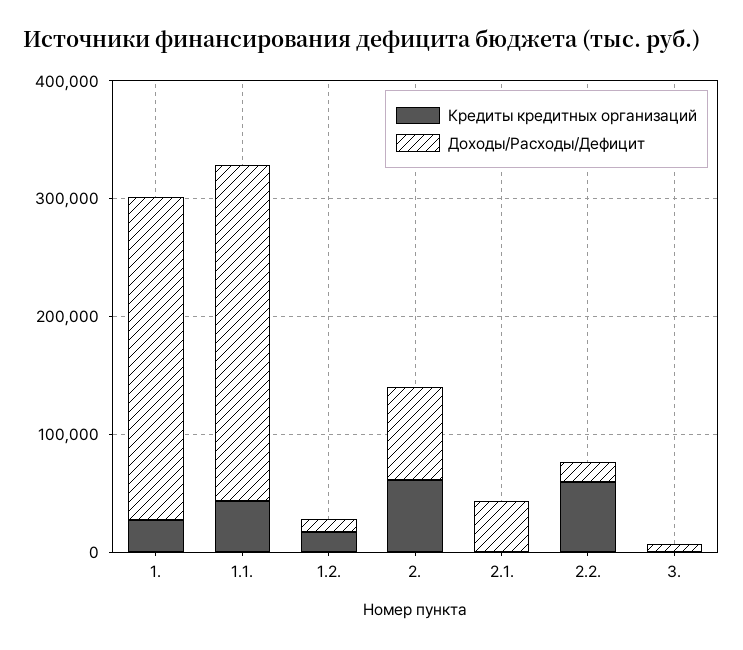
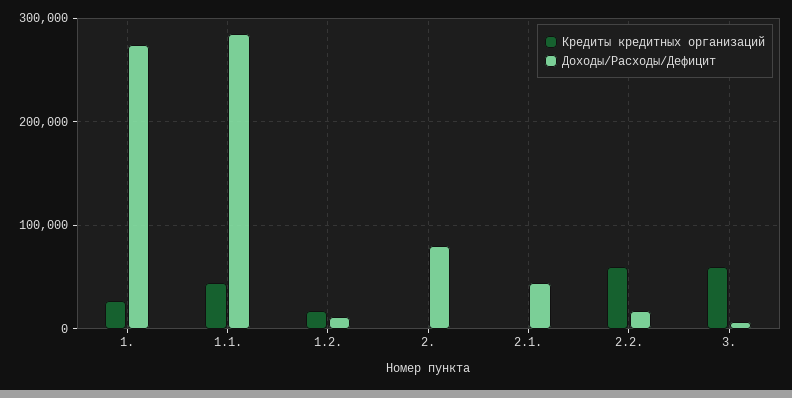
  {
    "Кредиты кредитных организаций": {
      "1.": 30000,
      "1.1.": 40000,
      "1.2.": 20000,
-     "2.": 60000,
+     "2.": 0,
      "2.1.": 0,
      "2.2.": 60000,
-     "3.": 0
+     "3.": 60000
    },
    "Доходы/Расходы/Дефицит": {
      "1.": 270000,
      "1.1.": 290000,
      "1.2.": 10000,
      "2.": 80000,
      "2.1.": 40000,
      "2.2.": 20000,
      "3.": 10000
    }
  }

